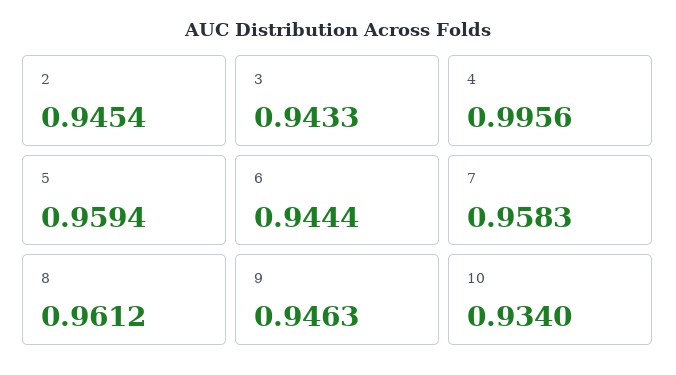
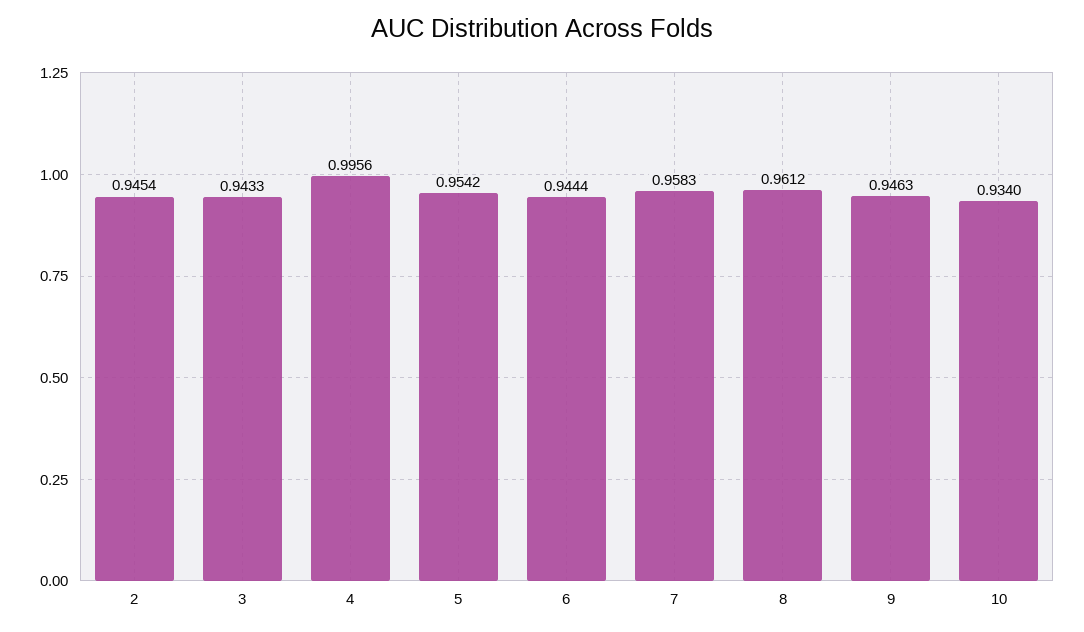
  {
    "2": 0.9454,
    "3": 0.9433,
    "4": 0.9956,
-   "5": 0.9594,
+   "5": 0.9542,
    "6": 0.9444,
    "7": 0.9583,
    "8": 0.9612,
    "9": 0.9463,
    "10": 0.934
  }

